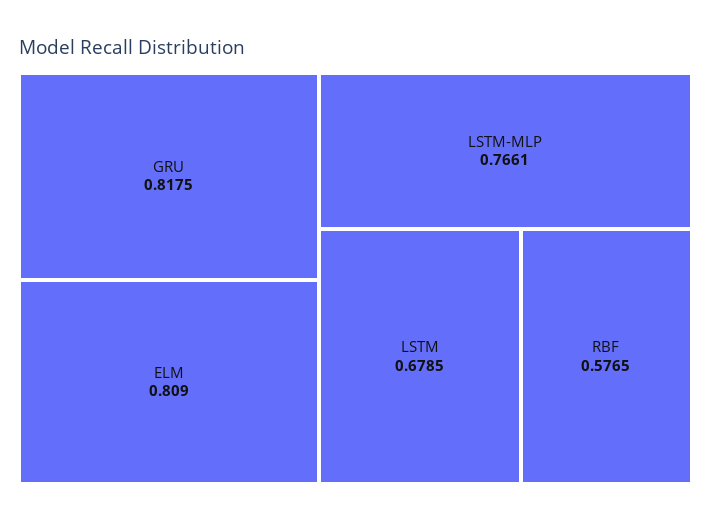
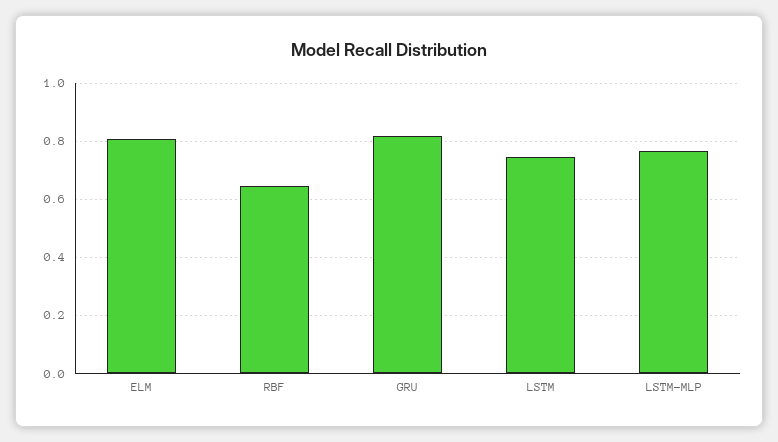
  {
    "GRU": 0.8175,
    "ELM": 0.809,
    "LSTM-MLP": 0.7661,
-   "LSTM": 0.6785,
+   "LSTM": 0.75,
-   "RBF": 0.5765
+   "RBF": 0.65
  }

